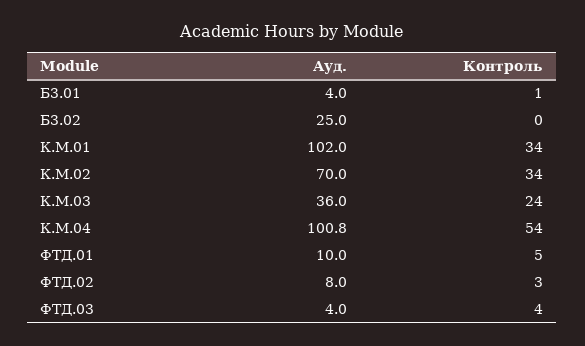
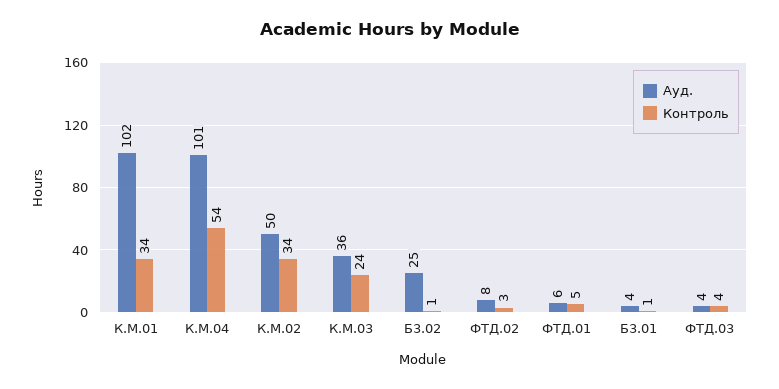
  {
    "Ауд.": {
      "Б3.01": 4,
      "Б3.02": 25,
      "К.М.01": 102,
-     "К.М.02": 70,
+     "К.М.02": 50,
      "К.М.03": 36,
      "К.М.04": 100.8,
-     "ФТД.01": 10,
+     "ФТД.01": 6,
      "ФТД.02": 8,
      "ФТД.03": 4
    },
    "Контроль": {
      "Б3.01": 1,
-     "Б3.02": 0,
+     "Б3.02": 1,
      "К.М.01": 34,
      "К.М.02": 34,
      "К.М.03": 24,
      "К.М.04": 54,
      "ФТД.01": 5,
      "ФТД.02": 3,
      "ФТД.03": 4
    }
  }

